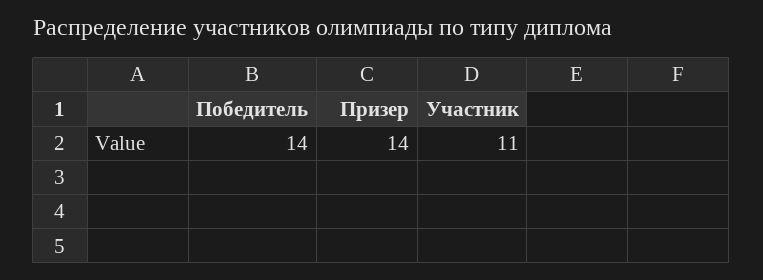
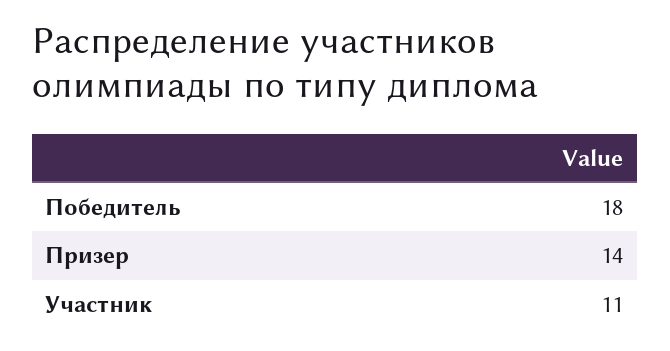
  {
-   "Победитель": 14,
+   "Победитель": 18,
    "Призер": 14,
    "Участник": 11
  }

